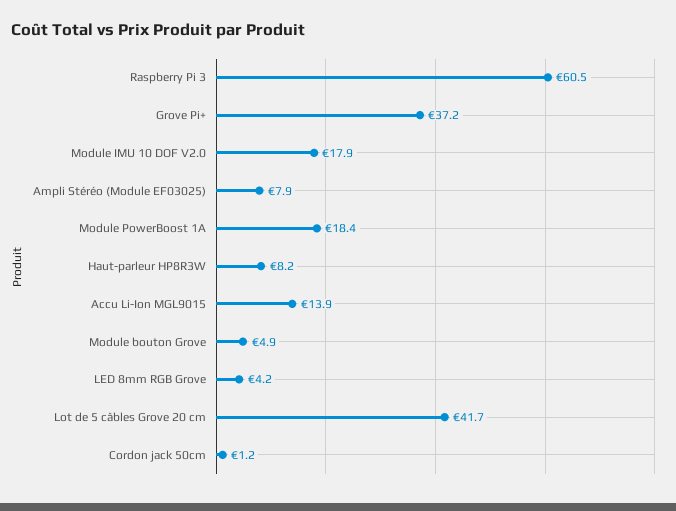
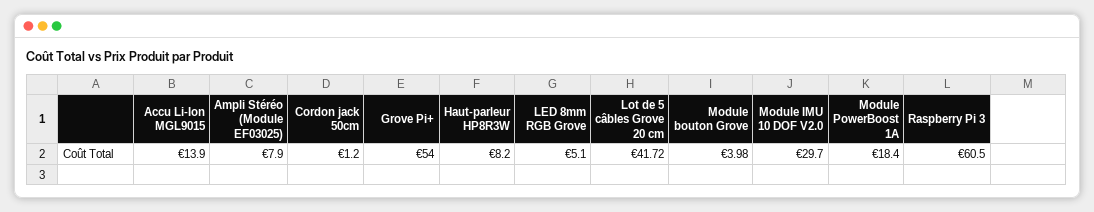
  {
    "Raspberry Pi 3": 60.5,
-   "Grove Pi+": 37.2,
+   "Grove Pi+": 54,
-   "Module IMU 10 DOF V2.0": 17.9,
+   "Module IMU 10 DOF V2.0": 29.7,
    "Ampli Stéréo (Module EF03025)": 7.9,
    "Module PowerBoost 1A": 18.4,
    "Haut-parleur HP8R3W": 8.2,
    "Accu Li-Ion MGL9015": 13.9,
-   "Module bouton Grove": 4.9,
+   "Module bouton Grove": 3.98,
-   "LED 8mm RGB Grove": 4.2,
+   "LED 8mm RGB Grove": 5.1,
    "Lot de 5 câbles Grove 20 cm": 41.72,
    "Cordon jack 50cm": 1.2
  }

